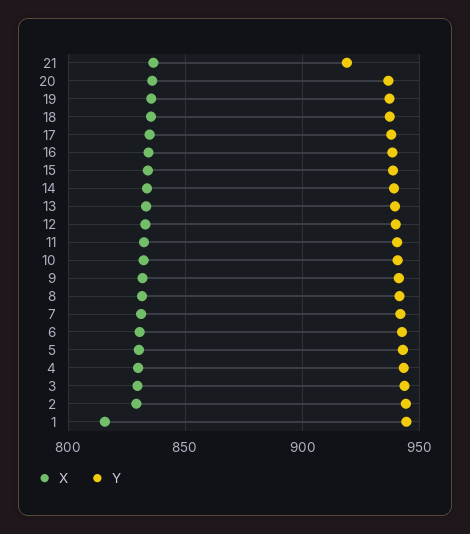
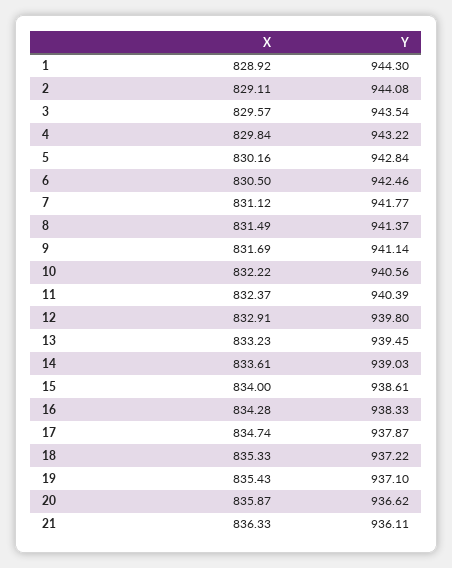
  {
    "X": {
      "21": 836.33,
      "20": 835.87,
      "19": 835.43,
      "18": 835.33,
      "17": 834.74,
      "16": 834.28,
      "15": 834,
      "14": 833.61,
      "13": 833.23,
      "12": 832.91,
      "11": 832.37,
      "10": 832.22,
      "9": 831.69,
      "8": 831.49,
      "7": 831.12,
      "6": 830.5,
      "5": 830.16,
      "4": 829.84,
      "3": 829.57,
      "2": 829.11,
-     "1": 815
+     "1": 828.92
    },
    "Y": {
-     "21": 920,
+     "21": 936.11,
      "20": 936.62,
      "19": 937.1,
      "18": 937.22,
      "17": 937.87,
      "16": 938.33,
      "15": 938.61,
      "14": 939.03,
      "13": 939.45,
      "12": 939.8,
      "11": 940.39,
      "10": 940.56,
      "9": 941.14,
      "8": 941.37,
      "7": 941.77,
      "6": 942.46,
      "5": 942.84,
      "4": 943.22,
      "3": 943.54,
      "2": 944.08,
      "1": 944.3
    }
  }

